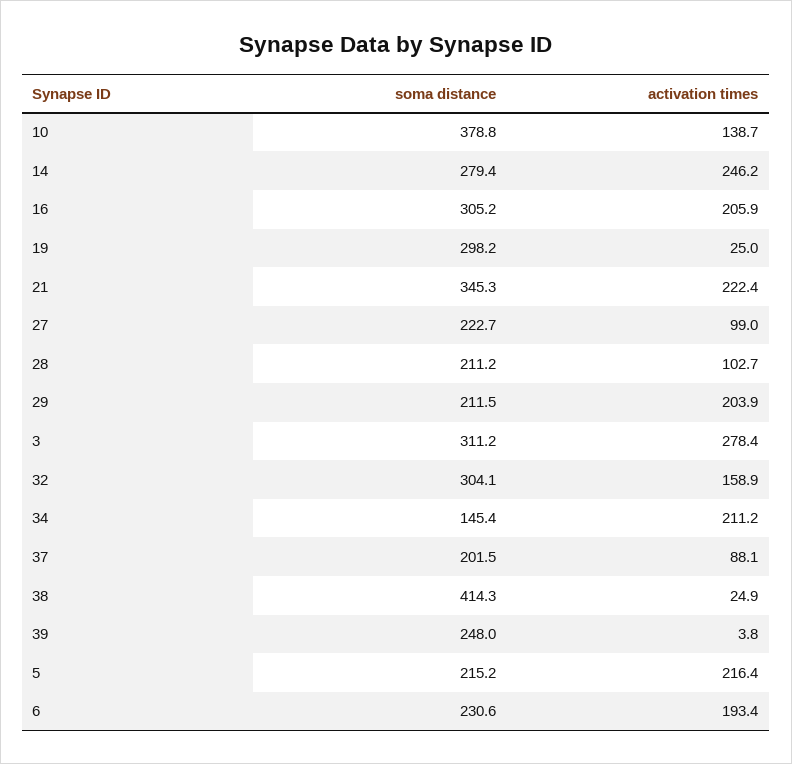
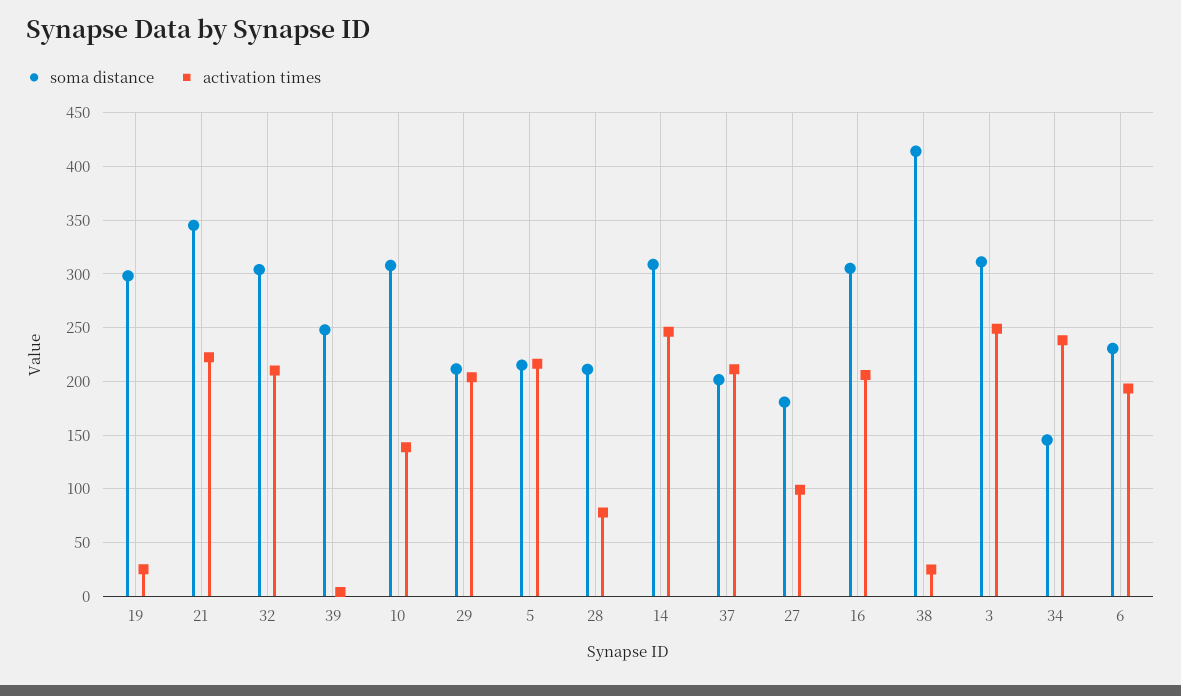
  {
    "soma distance": {
-     "10": 378.8,
+     "10": 310,
-     "14": 279.4,
+     "14": 310,
      "16": 305.2,
      "19": 298.2,
      "21": 345.3,
-     "27": 222.7,
+     "27": 180,
      "28": 211.2,
      "29": 211.5,
      "3": 311.2,
      "32": 304.1,
      "34": 145.4,
      "37": 201.5,
      "38": 414.3,
      "39": 248,
      "5": 215.2,
      "6": 230.6
    },
    "activation times": {
      "10": 138.7,
      "14": 246.2,
      "16": 205.9,
      "19": 25,
      "21": 222.4,
      "27": 99,
-     "28": 102.7,
+     "28": 80,
      "29": 203.9,
-     "3": 278.4,
+     "3": 250,
-     "32": 158.9,
+     "32": 210,
-     "34": 211.2,
+     "34": 240,
-     "37": 88.1,
+     "37": 210,
      "38": 24.9,
      "39": 3.8,
      "5": 216.4,
      "6": 193.4
    }
  }

